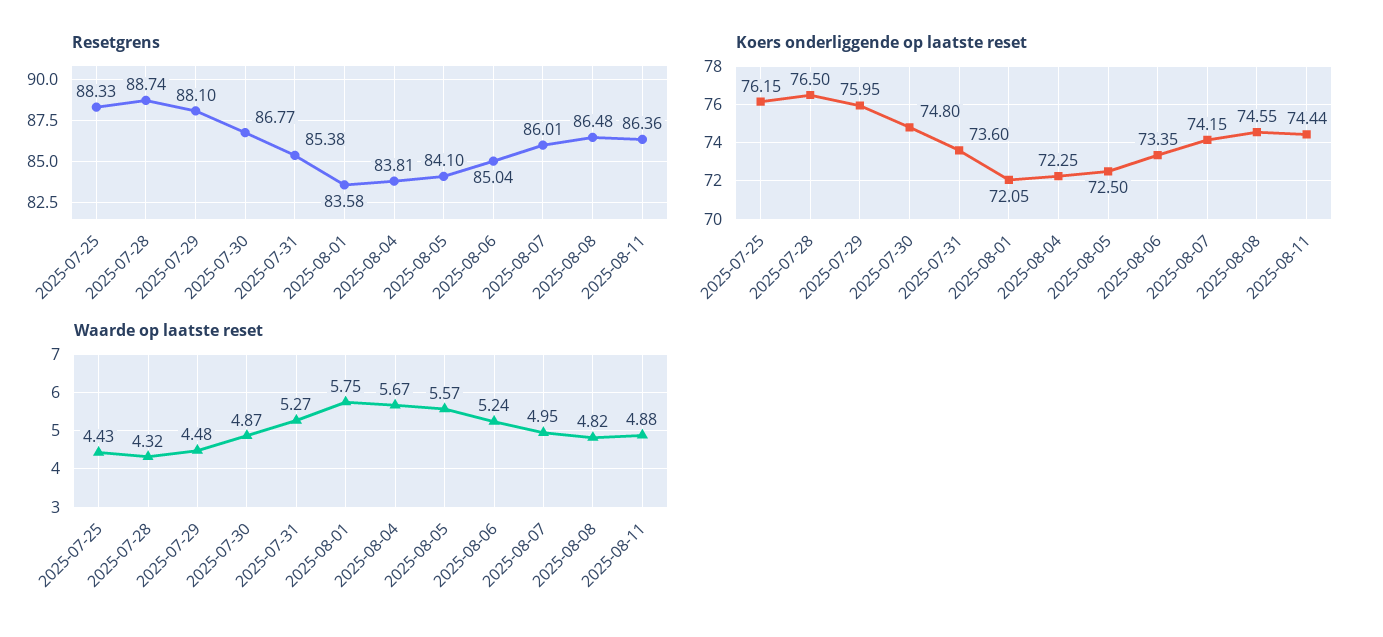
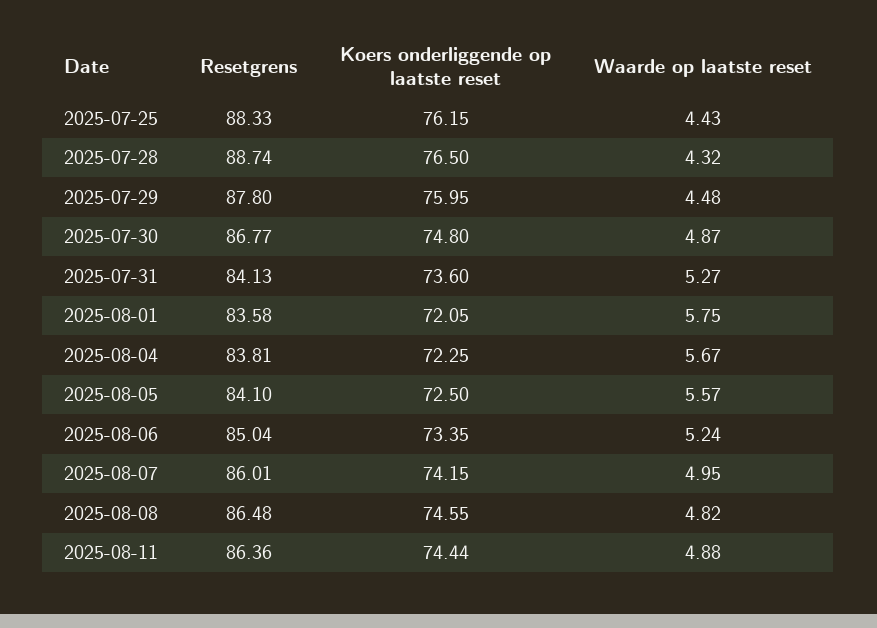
  {
    "Resetgrens": {
      "2025-07-25": 88.33,
      "2025-07-28": 88.74,
-     "2025-07-29": 88.1,
+     "2025-07-29": 87.8,
      "2025-07-30": 86.77,
-     "2025-07-31": 85.38,
+     "2025-07-31": 84.13,
      "2025-08-01": 83.58,
      "2025-08-04": 83.81,
      "2025-08-05": 84.1,
      "2025-08-06": 85.04,
      "2025-08-07": 86.01,
      "2025-08-08": 86.48,
      "2025-08-11": 86.36
    },
    "Koers onderliggende op laatste reset": {
      "2025-07-25": 76.15,
      "2025-07-28": 76.5,
      "2025-07-29": 75.95,
      "2025-07-30": 74.8,
      "2025-07-31": 73.6,
      "2025-08-01": 72.05,
      "2025-08-04": 72.25,
      "2025-08-05": 72.5,
      "2025-08-06": 73.35,
      "2025-08-07": 74.15,
      "2025-08-08": 74.55,
      "2025-08-11": 74.44
    },
    "Waarde op laatste reset": {
      "2025-07-25": 4.43,
      "2025-07-28": 4.32,
      "2025-07-29": 4.48,
      "2025-07-30": 4.87,
      "2025-07-31": 5.27,
      "2025-08-01": 5.75,
      "2025-08-04": 5.67,
      "2025-08-05": 5.57,
      "2025-08-06": 5.24,
      "2025-08-07": 4.95,
      "2025-08-08": 4.82,
      "2025-08-11": 4.88
    }
  }

